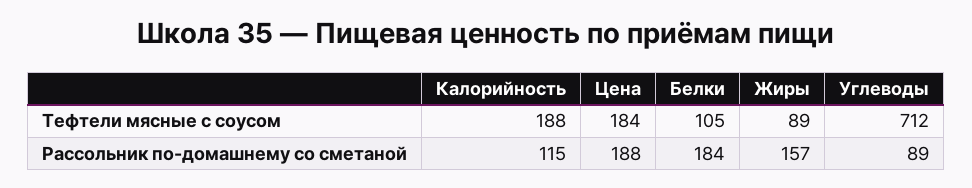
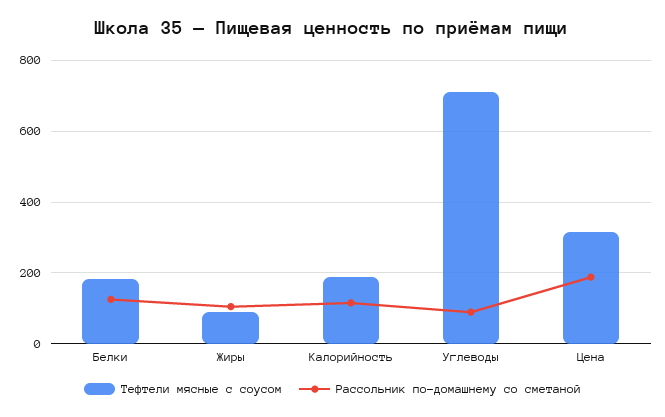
  {
    "Тефтели мясные с соусом": {
      "Калорийность": 188,
-     "Цена": 184,
+     "Цена": 320,
-     "Белки": 105,
+     "Белки": 180,
      "Жиры": 89,
      "Углеводы": 712
    },
    "Рассольник по-домашнему со сметаной": {
      "Калорийность": 115,
      "Цена": 188,
-     "Белки": 184,
+     "Белки": 120,
-     "Жиры": 157,
+     "Жиры": 100,
      "Углеводы": 89
    }
  }

